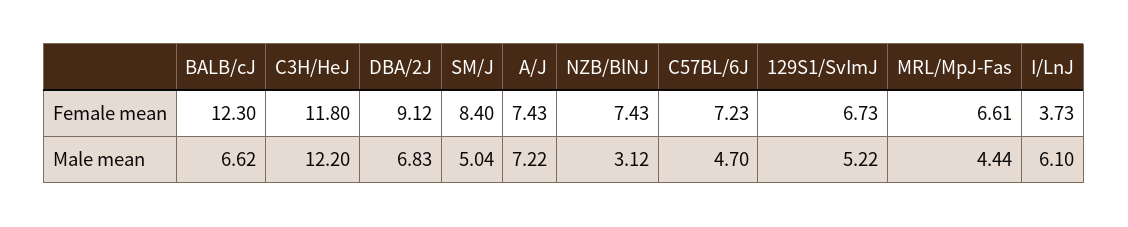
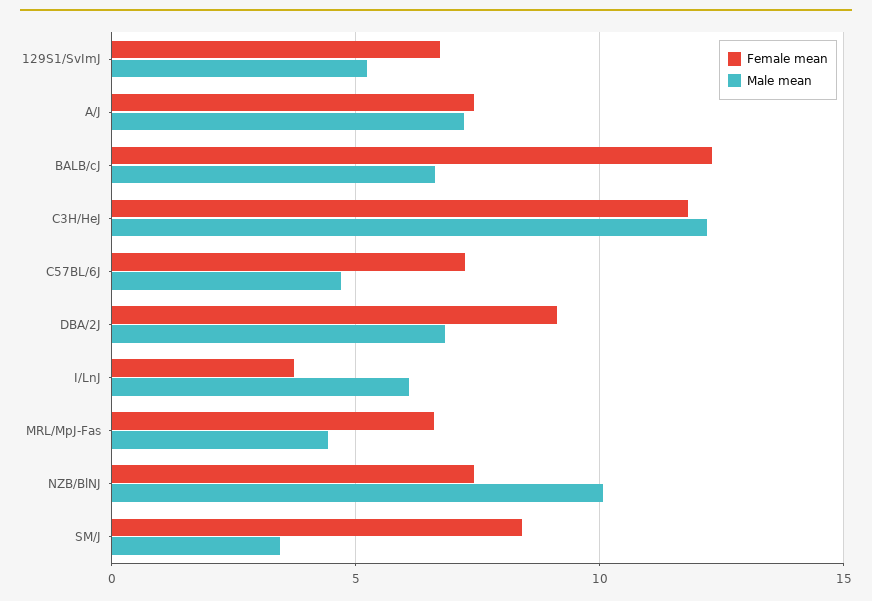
  {
    "Female mean": {
      "BALB/cJ": 12.3,
      "C3H/HeJ": 11.8,
      "DBA/2J": 9.12,
      "SM/J": 8.4,
      "A/J": 7.43,
      "NZB/BlNJ": 7.43,
      "C57BL/6J": 7.23,
      "129S1/SvImJ": 6.73,
      "MRL/MpJ-Fas": 6.61,
      "I/LnJ": 3.73
    },
    "Male mean": {
      "BALB/cJ": 6.62,
      "C3H/HeJ": 12.2,
      "DBA/2J": 6.83,
-     "SM/J": 5.04,
+     "SM/J": 3.5,
      "A/J": 7.22,
-     "NZB/BlNJ": 3.12,
+     "NZB/BlNJ": 10,
      "C57BL/6J": 4.7,
      "129S1/SvImJ": 5.22,
      "MRL/MpJ-Fas": 4.44,
      "I/LnJ": 6.1
    }
  }

